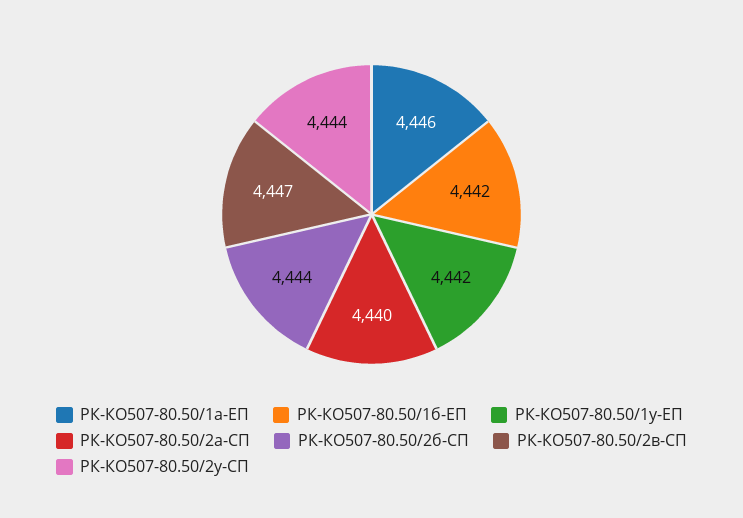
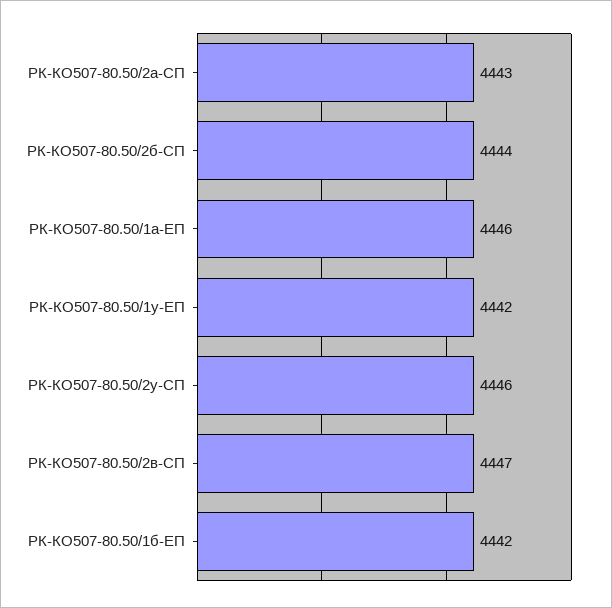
  {
    "РК-КО507-80.50/1а-ЕП": 4446,
    "РК-КО507-80.50/1б-ЕП": 4442,
    "РК-КО507-80.50/1у-ЕП": 4442,
-   "РК-КО507-80.50/2а-СП": 4440,
+   "РК-КО507-80.50/2а-СП": 4443,
    "РК-КО507-80.50/2б-СП": 4444,
    "РК-КО507-80.50/2в-СП": 4447,
-   "РК-КО507-80.50/2у-СП": 4444
+   "РК-КО507-80.50/2у-СП": 4446
  }

